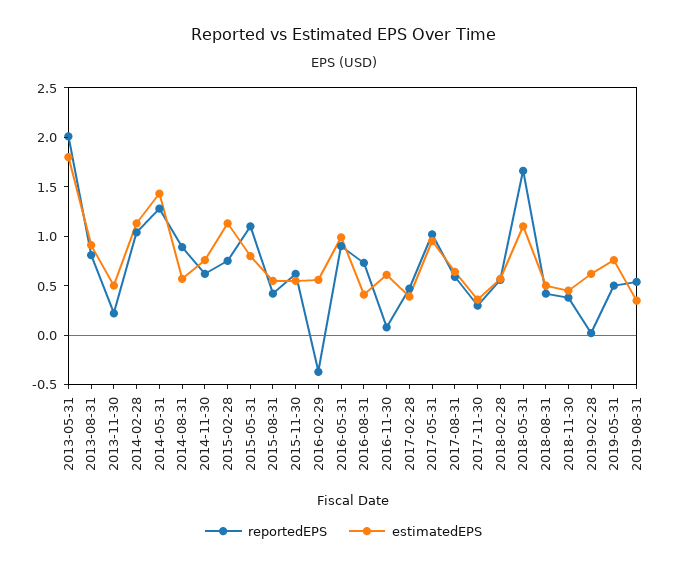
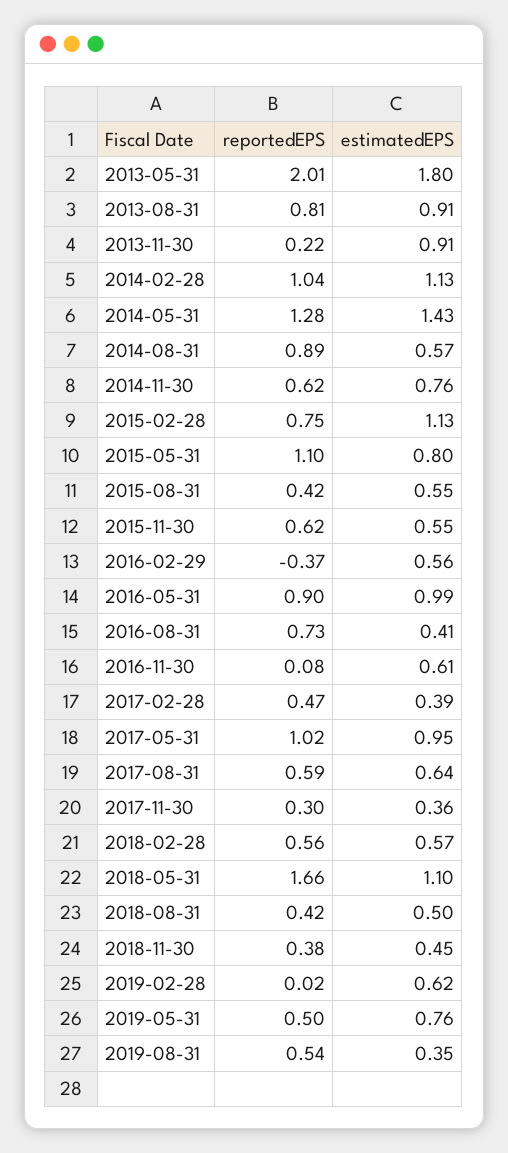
  {
    "reportedEPS": {
      "2013-05-31": 2.01,
      "2013-08-31": 0.81,
      "2013-11-30": 0.22,
      "2014-02-28": 1.04,
      "2014-05-31": 1.28,
      "2014-08-31": 0.89,
      "2014-11-30": 0.62,
      "2015-02-28": 0.75,
      "2015-05-31": 1.1,
      "2015-08-31": 0.42,
      "2015-11-30": 0.62,
      "2016-02-29": -0.37,
      "2016-05-31": 0.9,
      "2016-08-31": 0.73,
      "2016-11-30": 0.08,
      "2017-02-28": 0.47,
      "2017-05-31": 1.02,
      "2017-08-31": 0.59,
      "2017-11-30": 0.3,
      "2018-02-28": 0.56,
      "2018-05-31": 1.66,
      "2018-08-31": 0.42,
      "2018-11-30": 0.38,
      "2019-02-28": 0.02,
      "2019-05-31": 0.5,
      "2019-08-31": 0.54
    },
    "estimatedEPS": {
      "2013-05-31": 1.8,
      "2013-08-31": 0.91,
-     "2013-11-30": 0.5,
+     "2013-11-30": 0.91,
      "2014-02-28": 1.13,
      "2014-05-31": 1.43,
      "2014-08-31": 0.57,
      "2014-11-30": 0.76,
      "2015-02-28": 1.13,
      "2015-05-31": 0.8,
      "2015-08-31": 0.55,
      "2015-11-30": 0.55,
      "2016-02-29": 0.56,
      "2016-05-31": 0.99,
      "2016-08-31": 0.41,
      "2016-11-30": 0.61,
      "2017-02-28": 0.39,
      "2017-05-31": 0.95,
      "2017-08-31": 0.64,
      "2017-11-30": 0.36,
      "2018-02-28": 0.57,
      "2018-05-31": 1.1,
      "2018-08-31": 0.5,
      "2018-11-30": 0.45,
      "2019-02-28": 0.62,
      "2019-05-31": 0.76,
      "2019-08-31": 0.35
    }
  }

